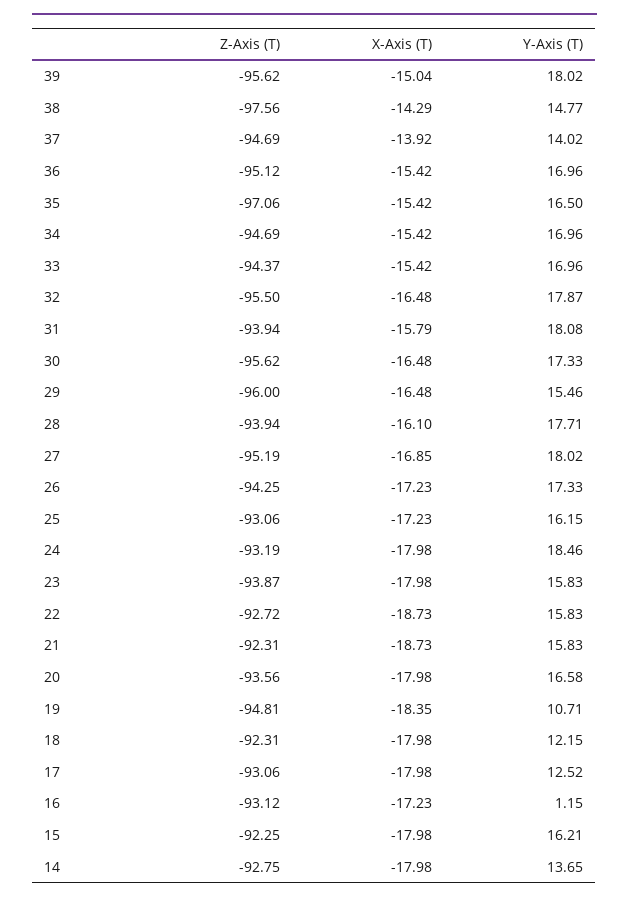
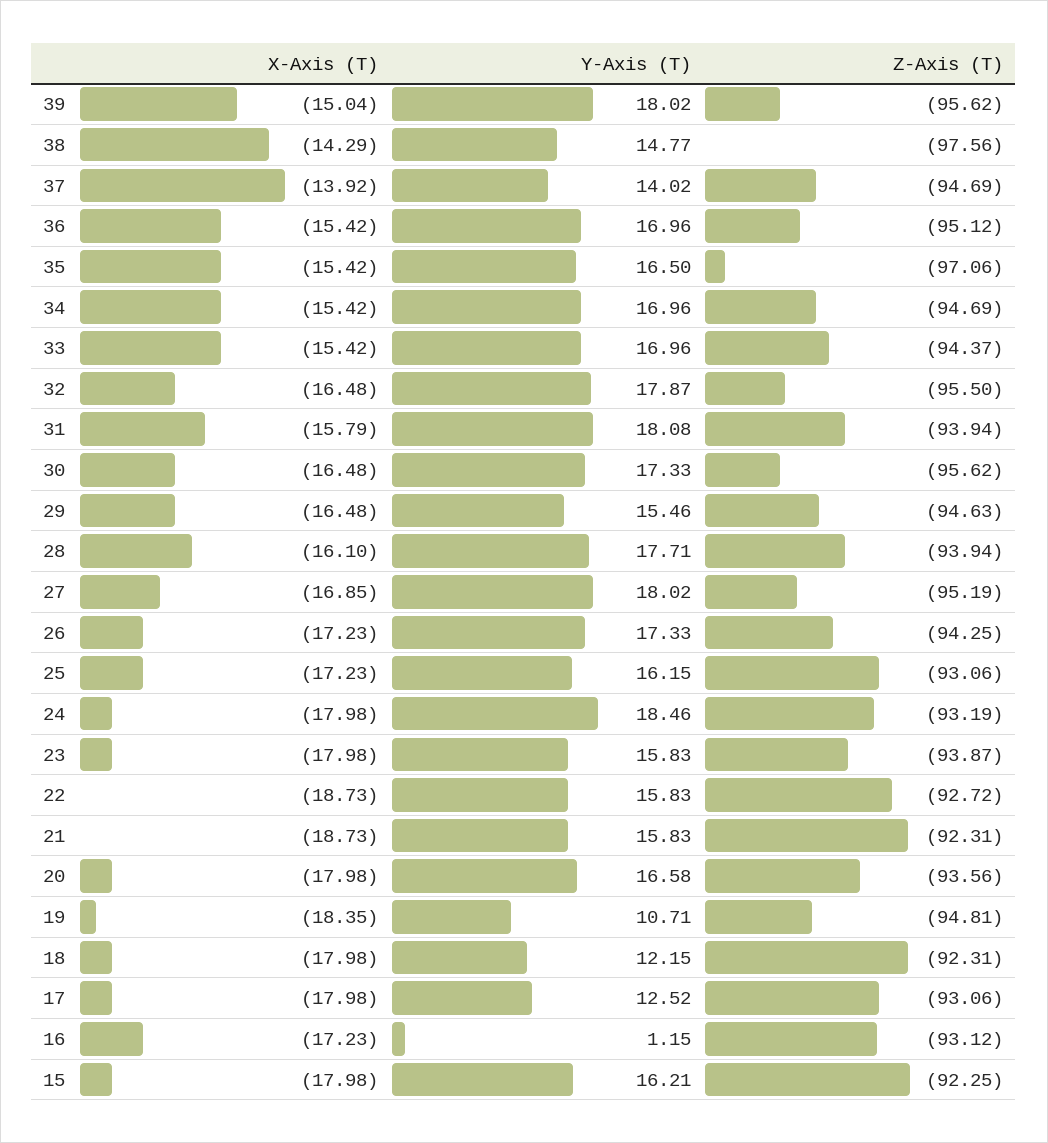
  {
    "Z-Axis (T)": {
      "39": -95.62,
      "38": -97.56,
      "37": -94.69,
      "36": -95.12,
      "35": -97.06,
      "34": -94.69,
      "33": -94.37,
      "32": -95.5,
      "31": -93.94,
      "30": -95.62,
-     "29": -96,
+     "29": -94.63,
      "28": -93.94,
      "27": -95.19,
      "26": -94.25,
      "25": -93.06,
      "24": -93.19,
      "23": -93.87,
      "22": -92.72,
      "21": -92.31,
      "20": -93.56,
      "19": -94.81,
      "18": -92.31,
      "17": -93.06,
      "16": -93.12,
-     "15": -92.25,
+     "15": -92.25
-     "14": -92.75
    },
    "X-Axis (T)": {
      "39": -15.04,
      "38": -14.29,
      "37": -13.92,
      "36": -15.42,
      "35": -15.42,
      "34": -15.42,
      "33": -15.42,
      "32": -16.48,
      "31": -15.79,
      "30": -16.48,
      "29": -16.48,
      "28": -16.1,
      "27": -16.85,
      "26": -17.23,
      "25": -17.23,
      "24": -17.98,
      "23": -17.98,
      "22": -18.73,
      "21": -18.73,
      "20": -17.98,
      "19": -18.35,
      "18": -17.98,
      "17": -17.98,
      "16": -17.23,
-     "15": -17.98,
+     "15": -17.98
-     "14": -17.98
    },
    "Y-Axis (T)": {
      "39": 18.02,
      "38": 14.77,
      "37": 14.02,
      "36": 16.96,
      "35": 16.5,
      "34": 16.96,
      "33": 16.96,
      "32": 17.87,
      "31": 18.08,
      "30": 17.33,
      "29": 15.46,
      "28": 17.71,
      "27": 18.02,
      "26": 17.33,
      "25": 16.15,
      "24": 18.46,
      "23": 15.83,
      "22": 15.83,
      "21": 15.83,
      "20": 16.58,
      "19": 10.71,
      "18": 12.15,
      "17": 12.52,
      "16": 1.15,
-     "15": 16.21,
+     "15": 16.21
-     "14": 13.65
    }
  }

